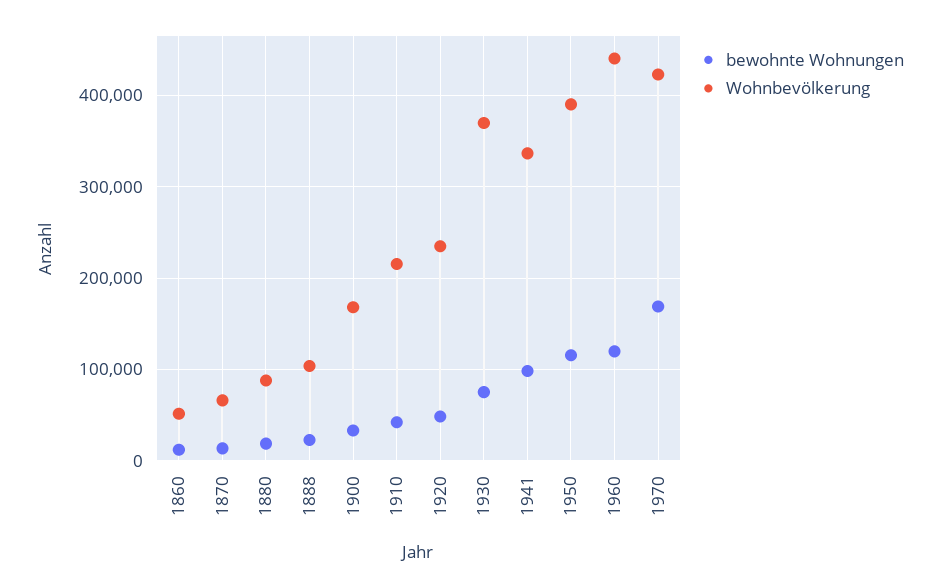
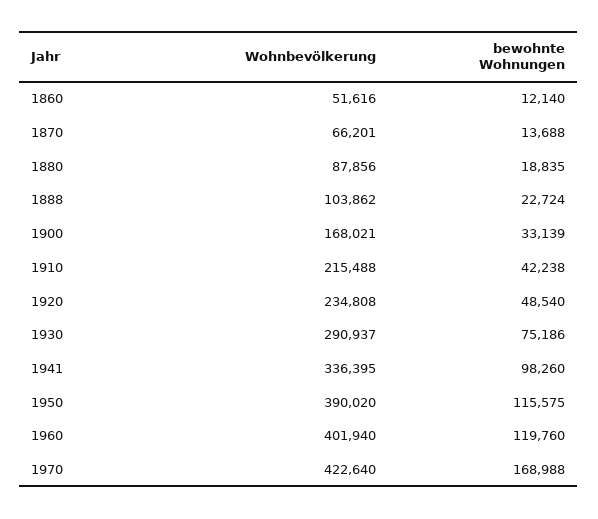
  {
    "bewohnte Wohnungen": {
      "1860": 12140,
      "1870": 13688,
      "1880": 18835,
      "1888": 22724,
      "1900": 33139,
      "1910": 42238,
      "1920": 48540,
      "1930": 75186,
      "1941": 98260,
      "1950": 115575,
      "1960": 119760,
      "1970": 168988
    },
    "Wohnbevölkerung": {
      "1860": 51616,
      "1870": 66201,
      "1880": 87856,
      "1888": 103862,
      "1900": 168021,
      "1910": 215488,
      "1920": 234808,
-     "1930": 370000,
+     "1930": 290937,
      "1941": 336395,
      "1950": 390020,
-     "1960": 440000,
+     "1960": 401940,
      "1970": 422640
    }
  }

